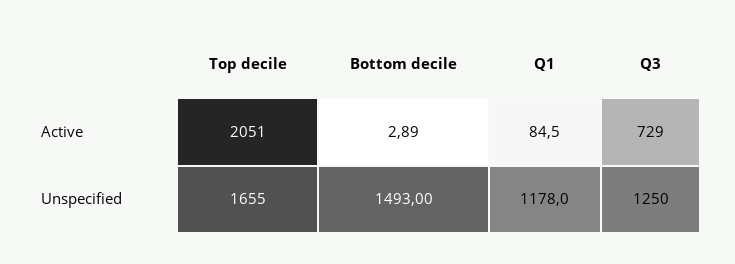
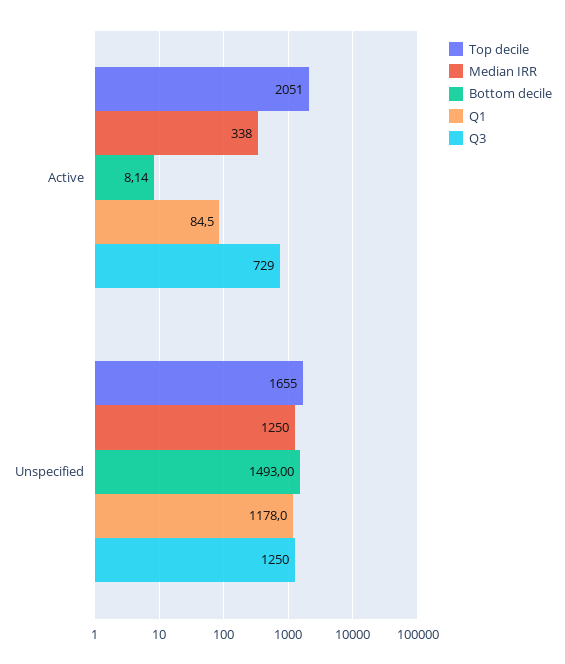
  {
    "Top decile": {
      "Active": 2051,
      "Unspecified": 1655
    },
    "Bottom decile": {
-     "Active": 2.89,
+     "Active": 8.14,
      "Unspecified": 1493
    },
    "Q1": {
      "Active": 84.5,
      "Unspecified": 1178
    },
    "Q3": {
      "Active": 729,
      "Unspecified": 1250
-   }
+   },
+   "Median IRR": {
+     "Active": 338,
+     "Unspecified": 1250
+   }
  }

